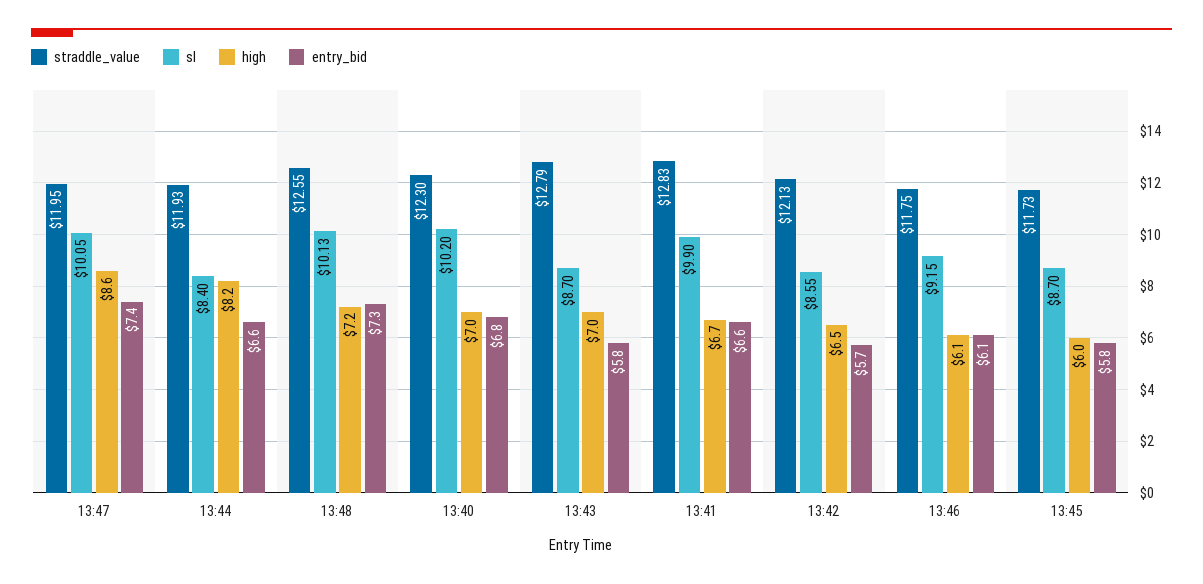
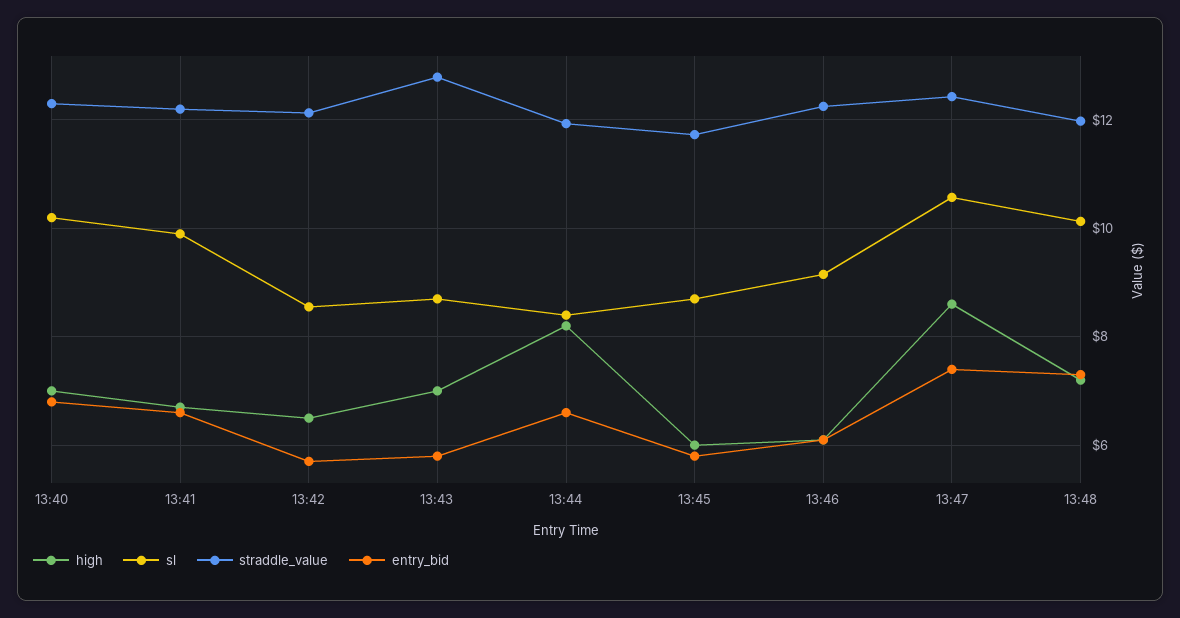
  {
    "straddle_value": {
-     "13:47": 11.95,
+     "13:47": 12.4,
      "13:44": 11.93,
-     "13:48": 12.55,
+     "13:48": 12,
      "13:40": 12.3,
      "13:43": 12.79,
-     "13:41": 12.83,
+     "13:41": 12.2,
      "13:42": 12.13,
-     "13:46": 11.75,
+     "13:46": 12.2,
      "13:45": 11.73
    },
    "sl": {
-     "13:47": 10.05,
+     "13:47": 10.6,
      "13:44": 8.4,
      "13:48": 10.13,
      "13:40": 10.2,
      "13:43": 8.7,
      "13:41": 9.9,
      "13:42": 8.55,
      "13:46": 9.15,
      "13:45": 8.7
    },
    "high": {
      "13:47": 8.6,
      "13:44": 8.2,
      "13:48": 7.2,
      "13:40": 7,
      "13:43": 7,
      "13:41": 6.7,
      "13:42": 6.5,
      "13:46": 6.1,
      "13:45": 6
    },
    "entry_bid": {
      "13:47": 7.4,
      "13:44": 6.6,
      "13:48": 7.3,
      "13:40": 6.8,
      "13:43": 5.8,
      "13:41": 6.6,
      "13:42": 5.7,
      "13:46": 6.1,
      "13:45": 5.8
    }
  }

